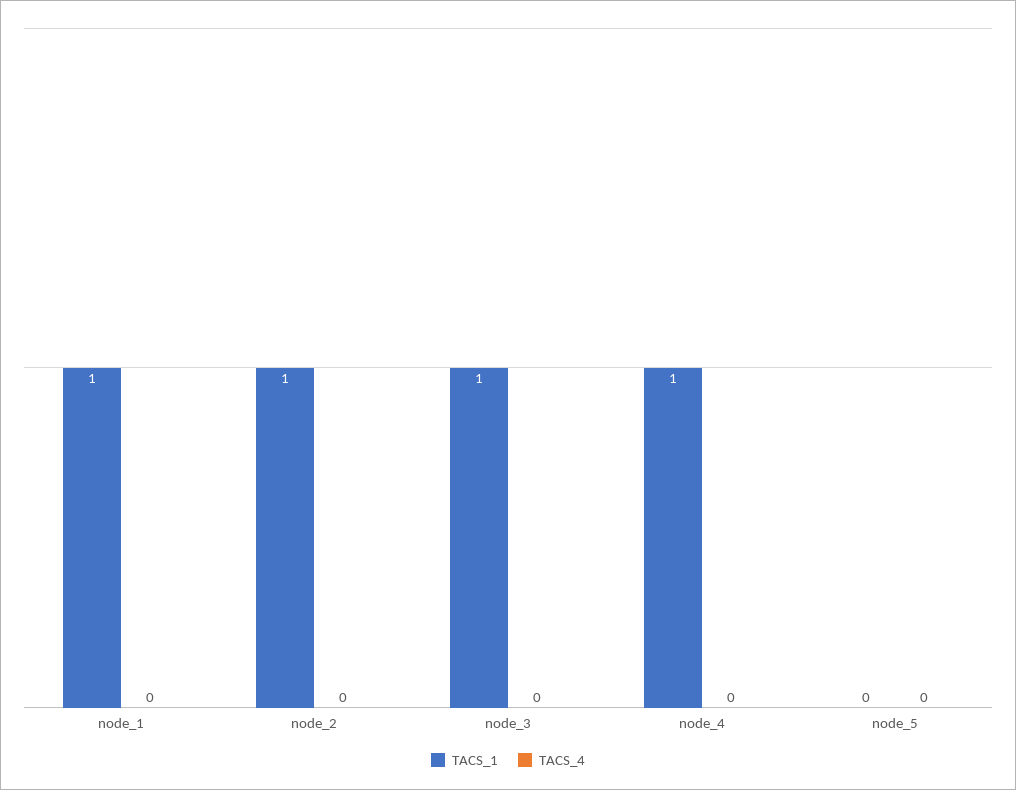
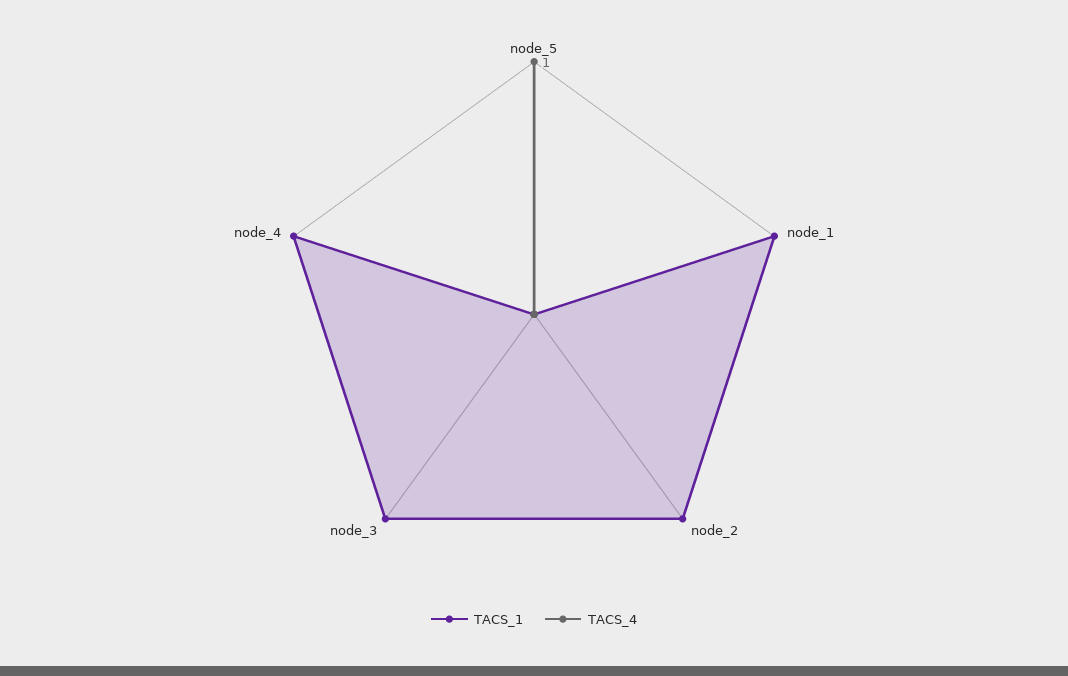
  {
    "TACS_1": {
      "node_1": 1,
      "node_2": 1,
      "node_3": 1,
      "node_4": 1,
      "node_5": 0
    },
    "TACS_4": {
      "node_1": 0,
      "node_2": 0,
      "node_3": 0,
      "node_4": 0,
-     "node_5": 0
+     "node_5": 1
    }
  }

